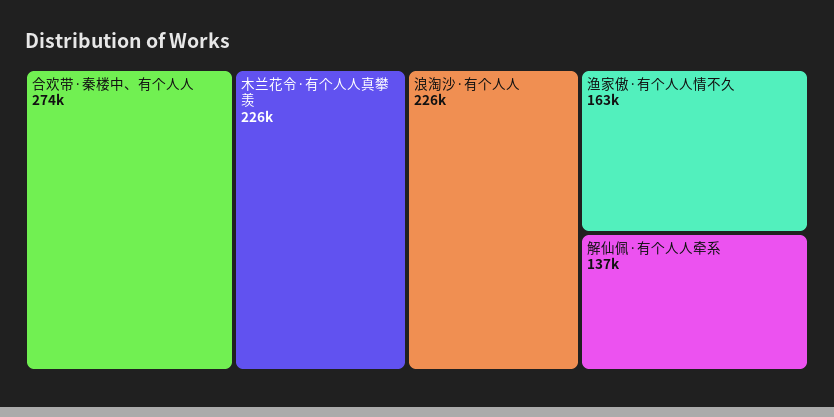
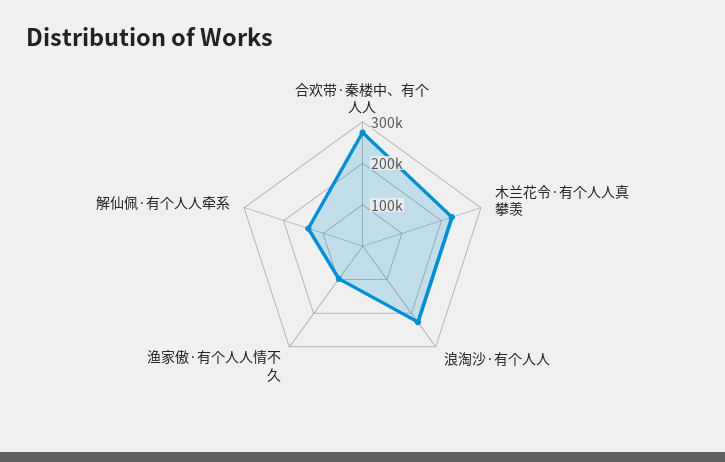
  {
    "合欢带·秦楼中、有个人人": 274000,
    "木兰花令·有个人人真攀羡": 226000,
    "浪淘沙·有个人人": 226000,
-   "渔家傲·有个人人情不久": 163000,
+   "渔家傲·有个人人情不久": 100000,
    "解仙佩·有个人人牵系": 137000
  }

